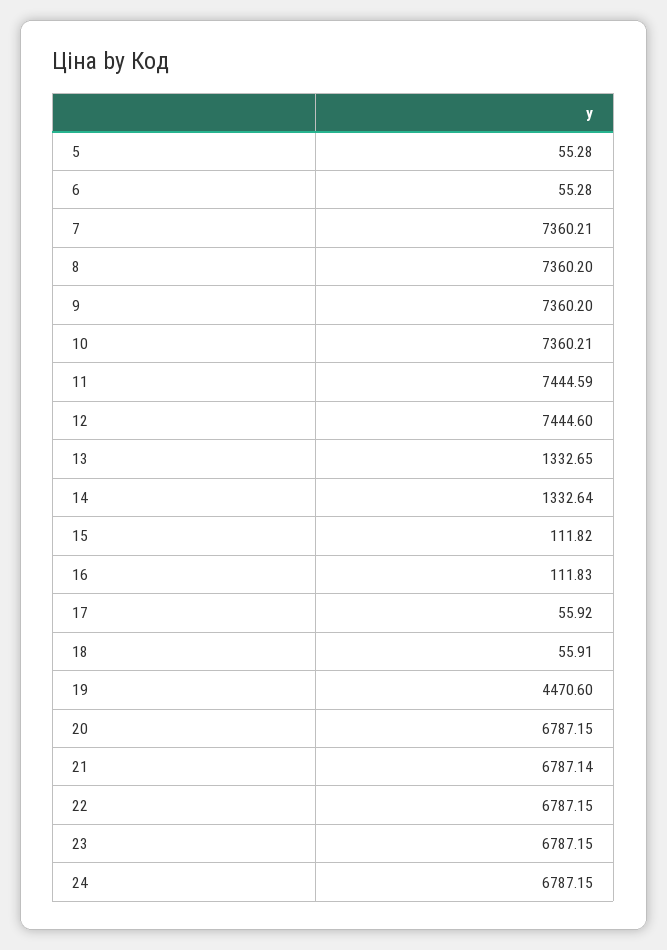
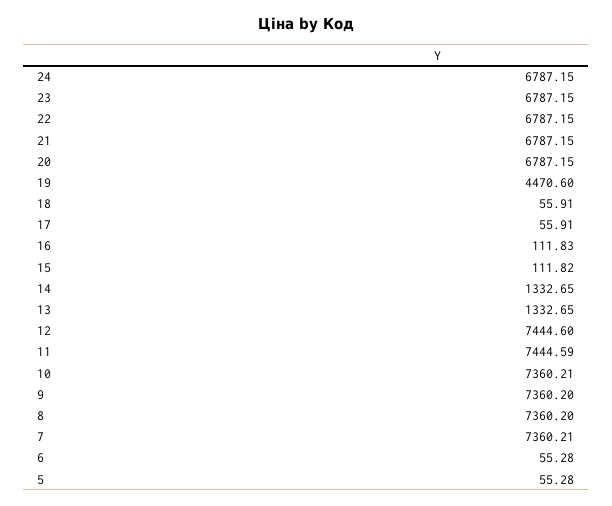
  {
    "5": 55.28,
    "6": 55.28,
    "7": 7360.21,
    "8": 7360.2,
    "9": 7360.2,
    "10": 7360.21,
    "11": 7444.59,
    "12": 7444.6,
    "13": 1332.65,
-   "14": 1332.64,
+   "14": 1332.65,
    "15": 111.82,
    "16": 111.83,
-   "17": 55.92,
+   "17": 55.91,
    "18": 55.91,
    "19": 4470.6,
    "20": 6787.15,
-   "21": 6787.14,
+   "21": 6787.15,
    "22": 6787.15,
    "23": 6787.15,
    "24": 6787.15
  }

